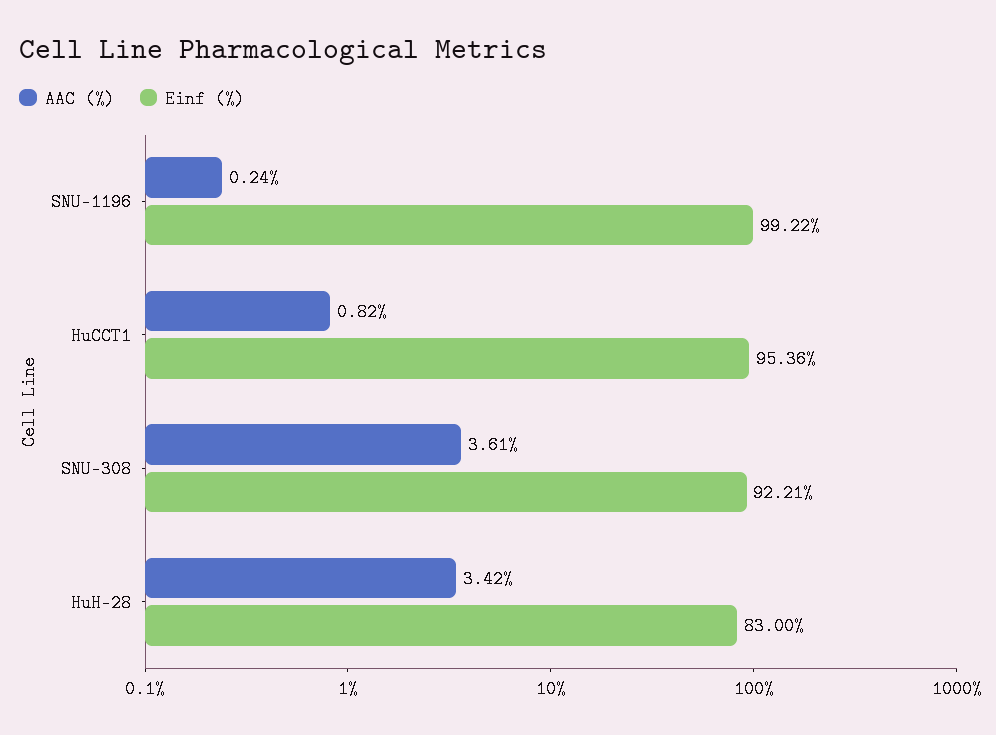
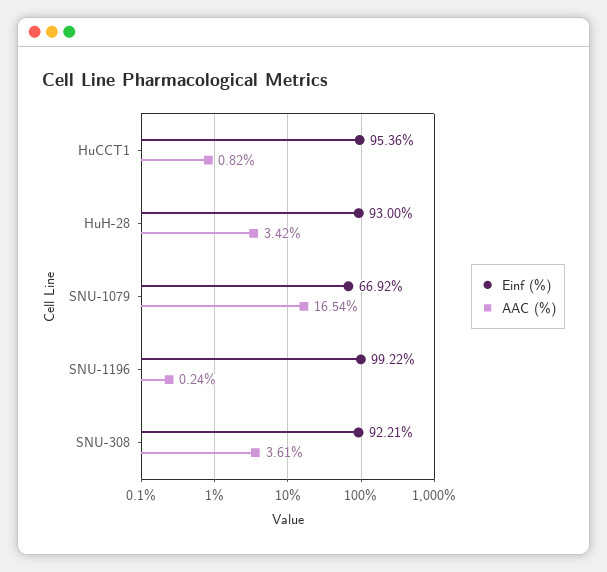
  {
    "AAC (%)": {
      "SNU-1196": 0.24,
      "HuCCT1": 0.82,
      "SNU-308": 3.61,
-     "HuH-28": 3.42
+     "HuH-28": 3.42,
+     "SNU-1079": 16.54
    },
    "Einf (%)": {
      "SNU-1196": 99.22,
      "HuCCT1": 95.36,
      "SNU-308": 92.21,
-     "HuH-28": 83
+     "HuH-28": 93,
+     "SNU-1079": 66.92
    }
  }

